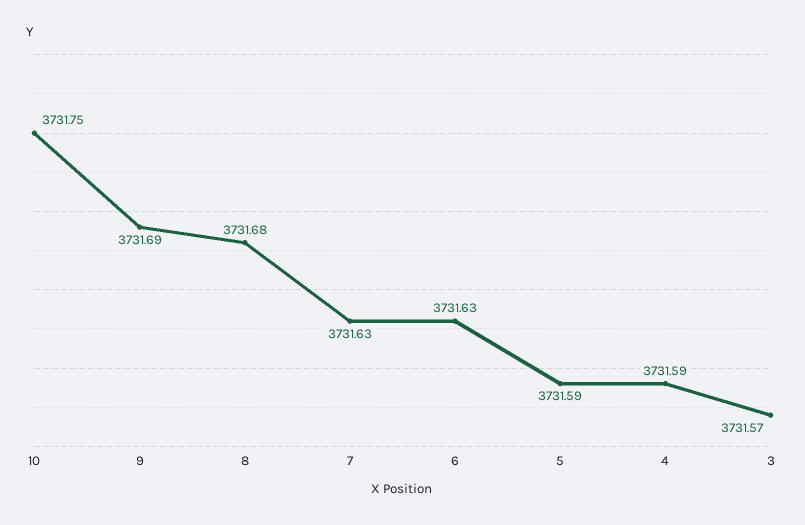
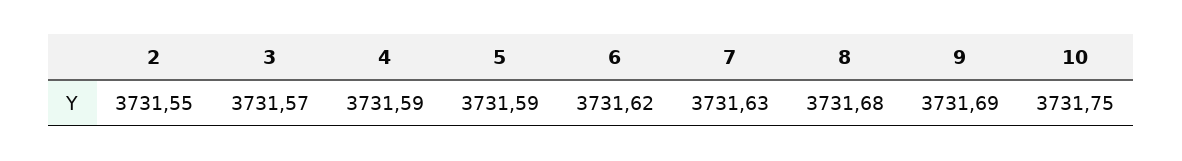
  {
    "10": 3731.75,
    "9": 3731.69,
    "8": 3731.68,
    "7": 3731.63,
-   "6": 3731.63,
+   "6": 3731.62,
    "5": 3731.59,
    "4": 3731.59,
-   "3": 3731.57
+   "3": 3731.57,
+   "2": 3731.55
  }

